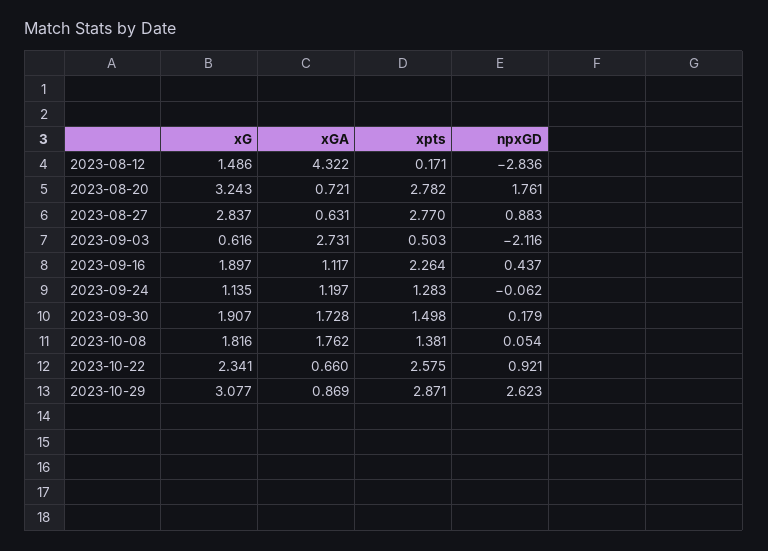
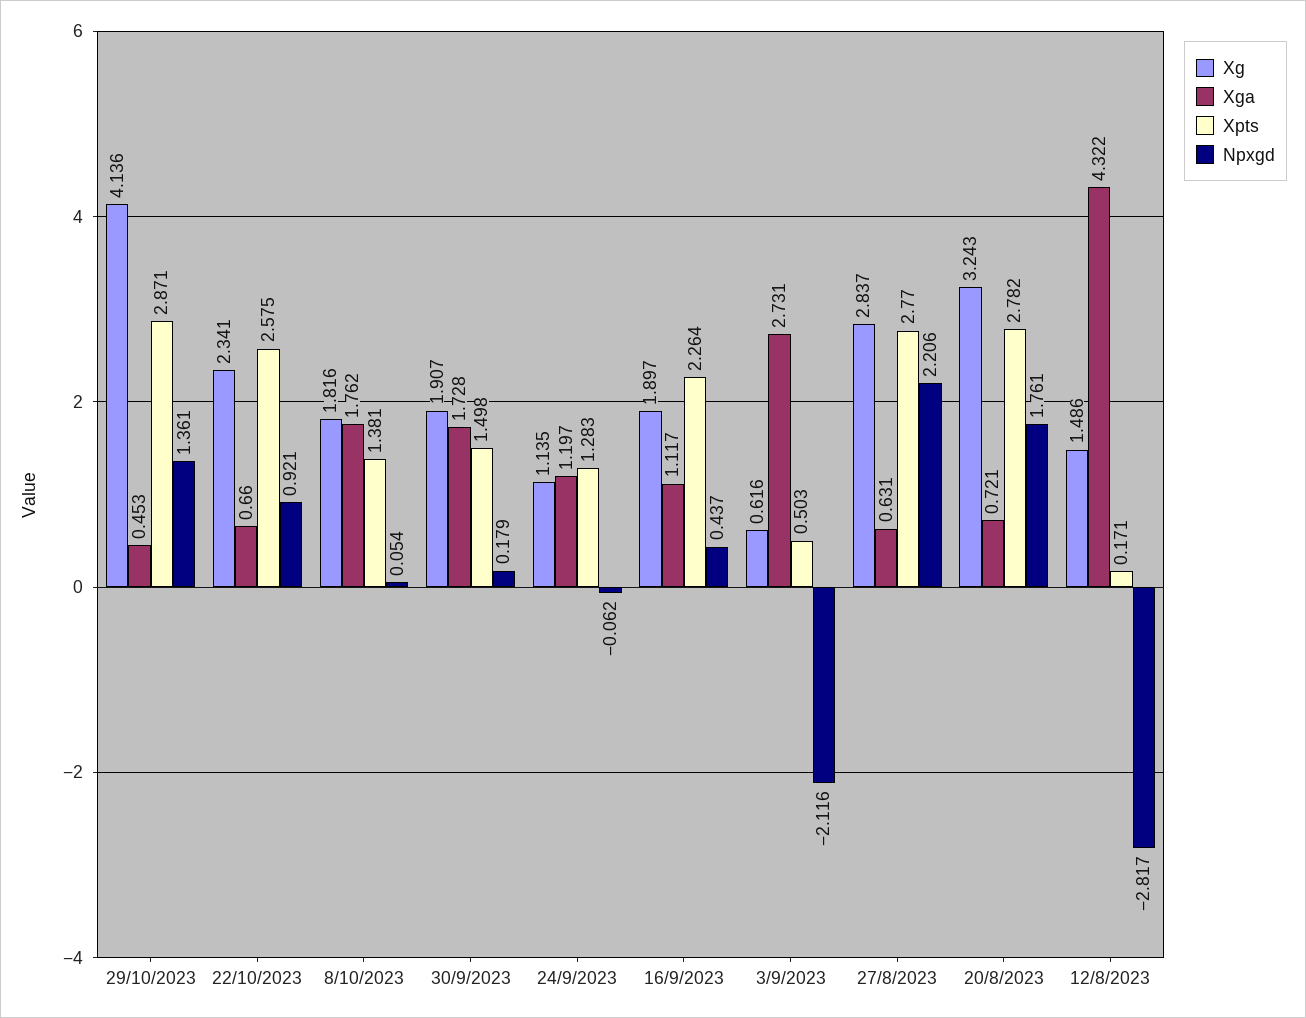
  {
    "xG": {
      "2023-08-12": 1.486,
      "2023-08-20": 3.243,
      "2023-08-27": 2.837,
      "2023-09-03": 0.616,
      "2023-09-16": 1.897,
      "2023-09-24": 1.135,
      "2023-09-30": 1.907,
      "2023-10-08": 1.816,
      "2023-10-22": 2.341,
-     "2023-10-29": 3.077
+     "2023-10-29": 4.136
    },
    "xGA": {
      "2023-08-12": 4.322,
      "2023-08-20": 0.721,
      "2023-08-27": 0.631,
      "2023-09-03": 2.731,
      "2023-09-16": 1.117,
      "2023-09-24": 1.197,
      "2023-09-30": 1.728,
      "2023-10-08": 1.762,
      "2023-10-22": 0.66,
-     "2023-10-29": 0.869
+     "2023-10-29": 0.453
    },
    "xpts": {
      "2023-08-12": 0.171,
      "2023-08-20": 2.782,
      "2023-08-27": 2.77,
      "2023-09-03": 0.503,
      "2023-09-16": 2.264,
      "2023-09-24": 1.283,
      "2023-09-30": 1.498,
      "2023-10-08": 1.381,
      "2023-10-22": 2.575,
      "2023-10-29": 2.871
    },
    "npxGD": {
-     "2023-08-12": -2.836,
+     "2023-08-12": -2.817,
      "2023-08-20": 1.761,
-     "2023-08-27": 0.883,
+     "2023-08-27": 2.206,
      "2023-09-03": -2.116,
      "2023-09-16": 0.437,
      "2023-09-24": -0.062,
      "2023-09-30": 0.179,
      "2023-10-08": 0.054,
      "2023-10-22": 0.921,
-     "2023-10-29": 2.623
+     "2023-10-29": 1.361
    }
  }

